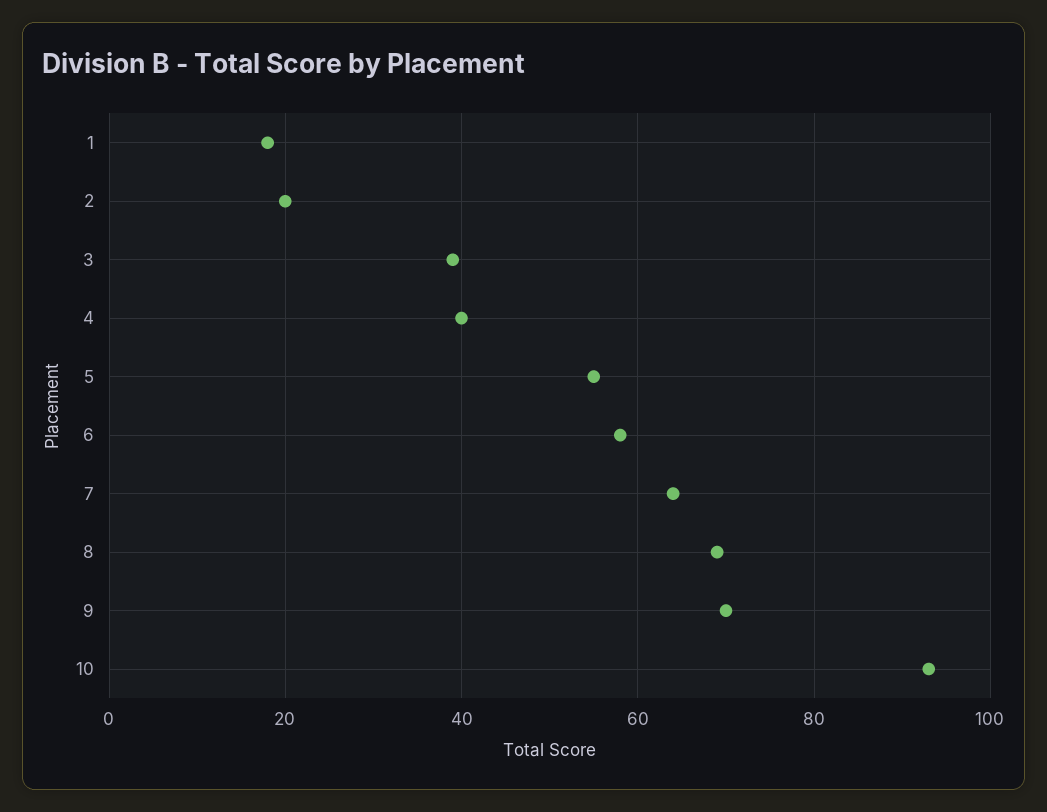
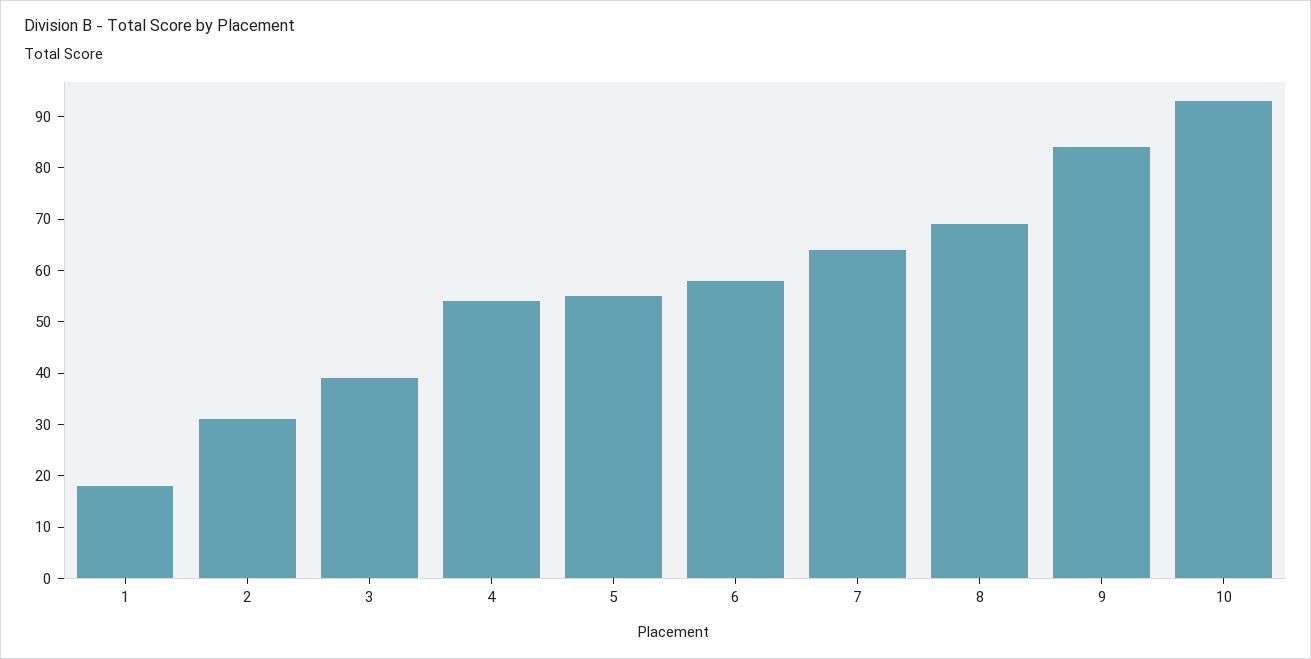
  {
    "1": 20,
-   "2": 20,
+   "2": 30,
    "3": 40,
-   "4": 40,
+   "4": 55,
    "5": 55,
    "6": 60,
    "7": 65,
    "8": 70,
-   "9": 70,
+   "9": 85,
    "10": 95
  }

